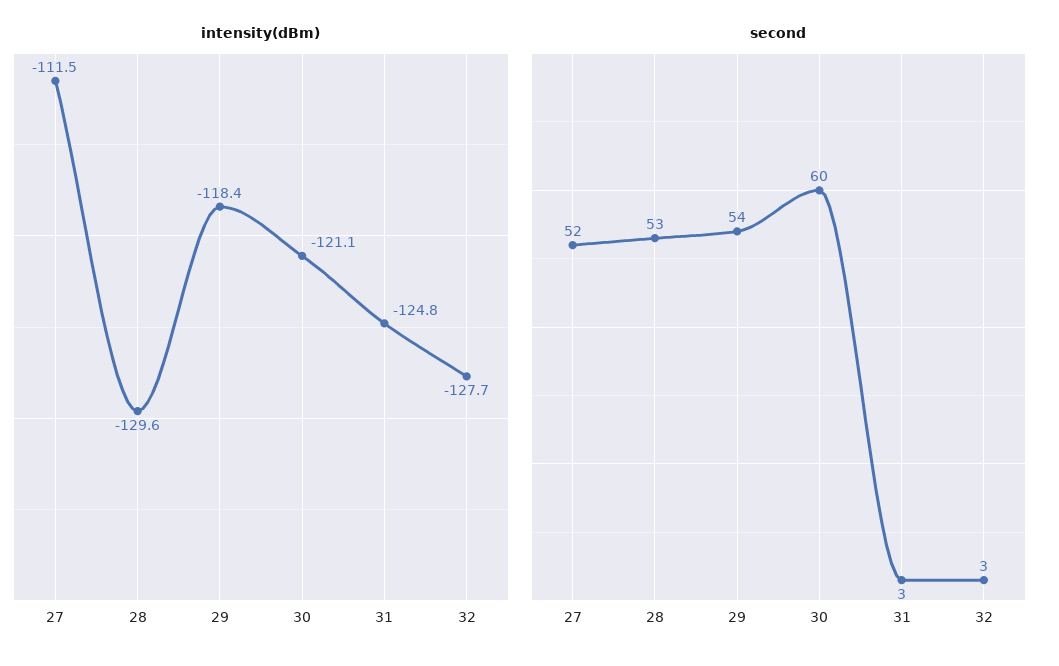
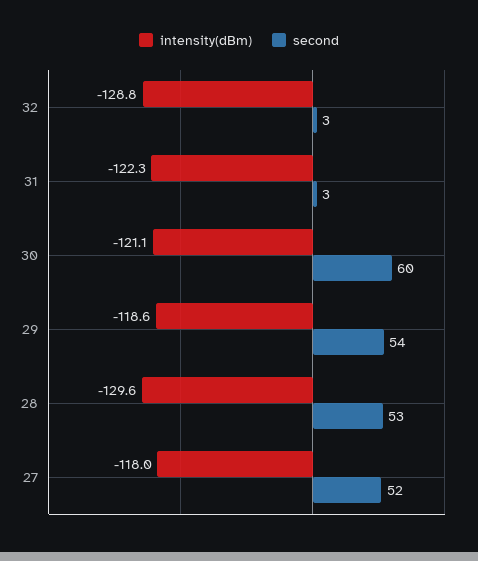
  {
    "intensity(dBm)": {
-     "27": -111.5,
+     "27": -118,
      "28": -129.6,
-     "29": -118.4,
+     "29": -118.6,
      "30": -121.1,
-     "31": -124.8,
+     "31": -122.3,
-     "32": -127.7
+     "32": -128.8
    },
    "second": {
      "27": 52,
      "28": 53,
      "29": 54,
      "30": 60,
      "31": 3,
      "32": 3
    }
  }

